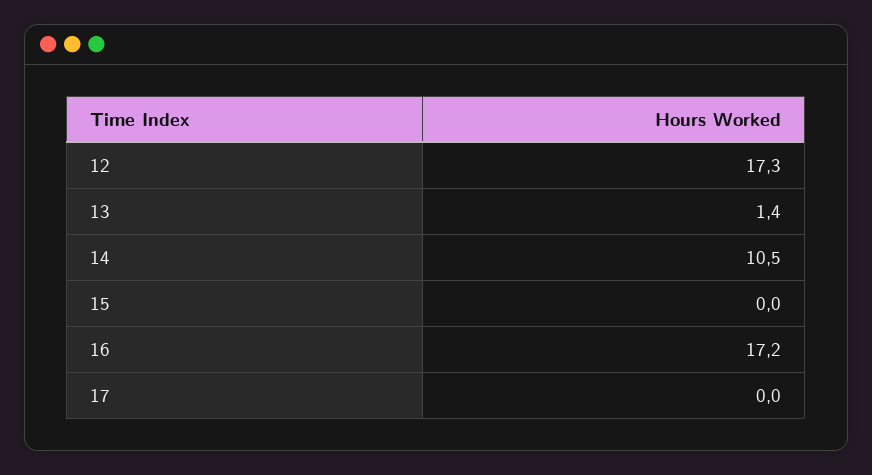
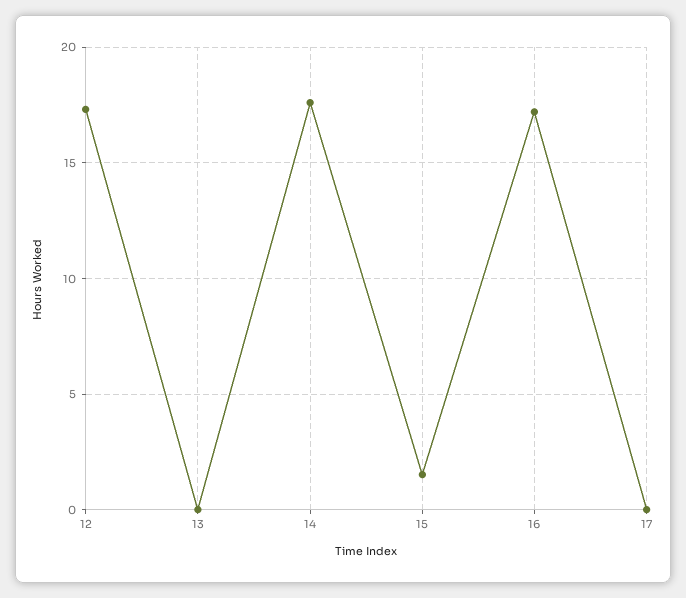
  {
    "12": 17.3,
-   "13": 1.4,
+   "13": 0,
-   "14": 10.5,
+   "14": 17.5,
-   "15": 0,
+   "15": 1.5,
    "16": 17.2,
    "17": 0
  }

